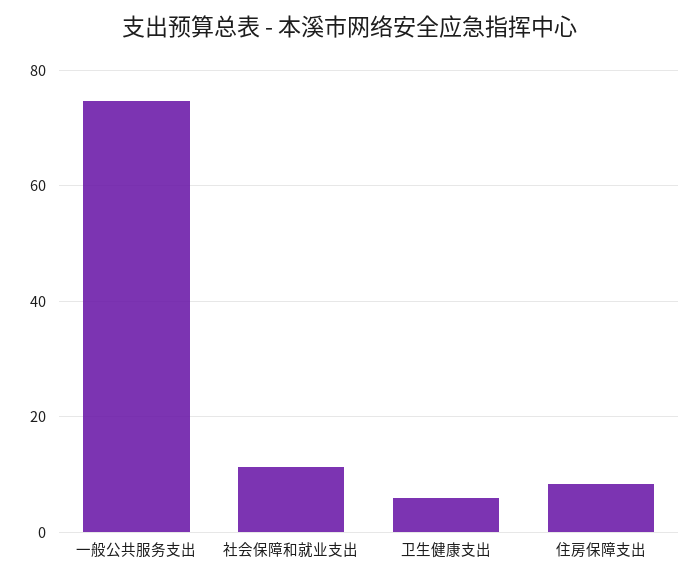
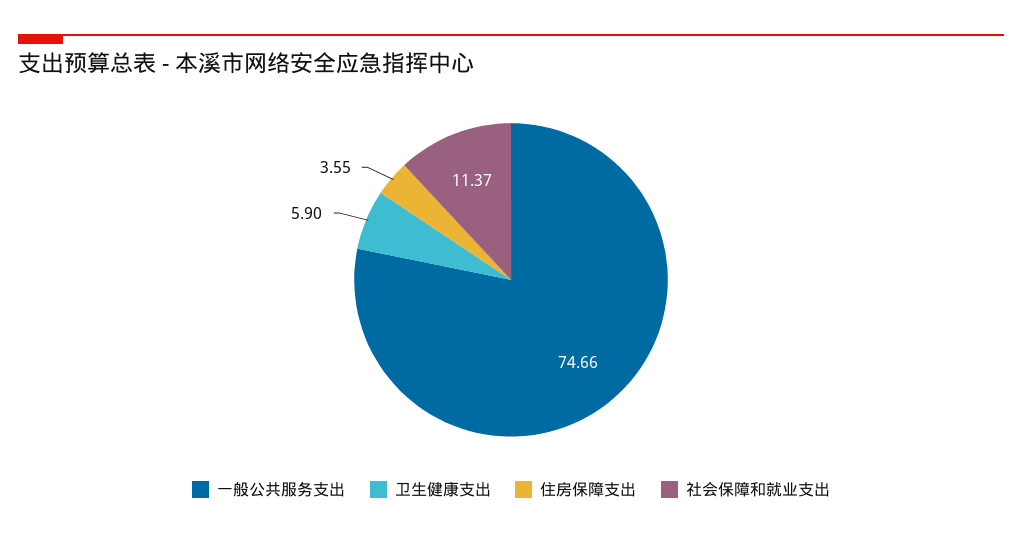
  {
    "一般公共服务支出": 74.66,
    "社会保障和就业支出": 11.37,
    "卫生健康支出": 5.9,
-   "住房保障支出": 8
+   "住房保障支出": 3.55
  }

